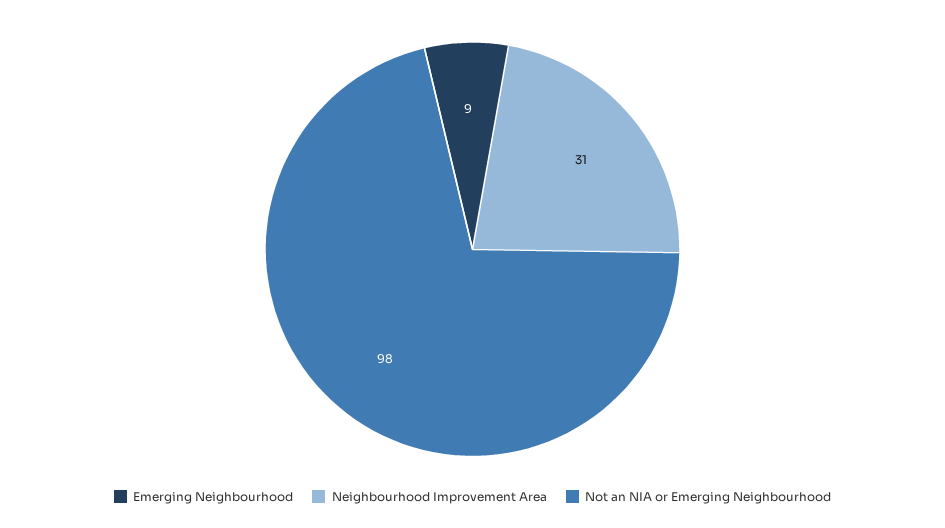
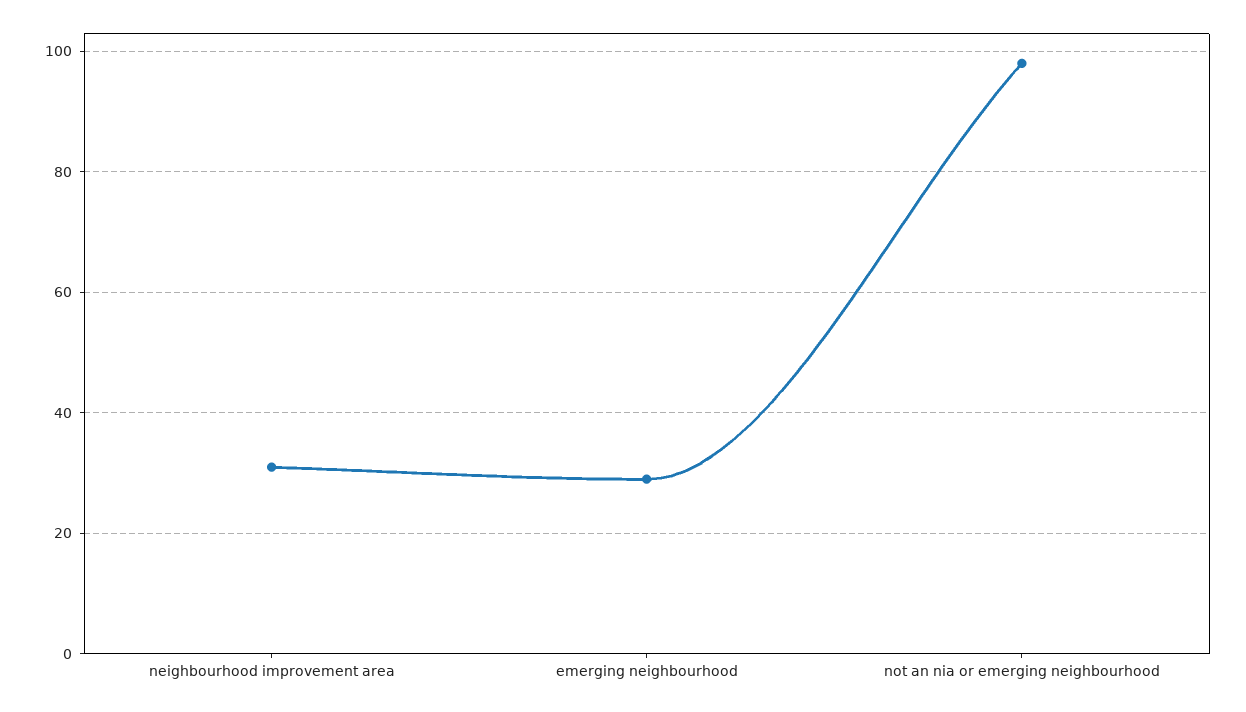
  {
-   "Emerging Neighbourhood": 9,
+   "Emerging Neighbourhood": 30,
    "Neighbourhood Improvement Area": 31,
    "Not an NIA or Emerging Neighbourhood": 98
  }

